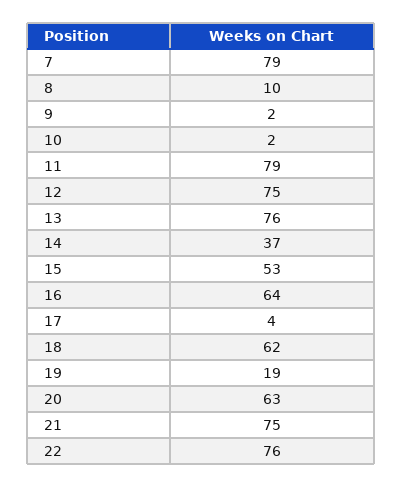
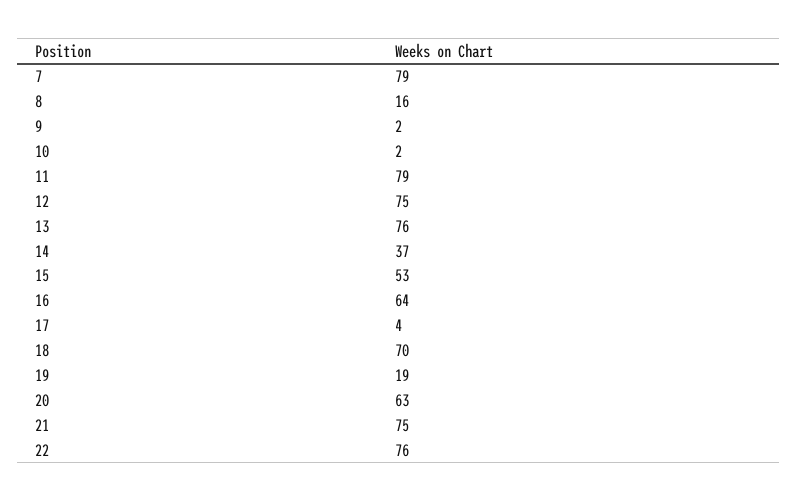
  {
    "7": 79,
-   "8": 10,
+   "8": 16,
    "9": 2,
    "10": 2,
    "11": 79,
    "12": 75,
    "13": 76,
    "14": 37,
    "15": 53,
    "16": 64,
    "17": 4,
-   "18": 62,
+   "18": 70,
    "19": 19,
    "20": 63,
    "21": 75,
    "22": 76
  }

